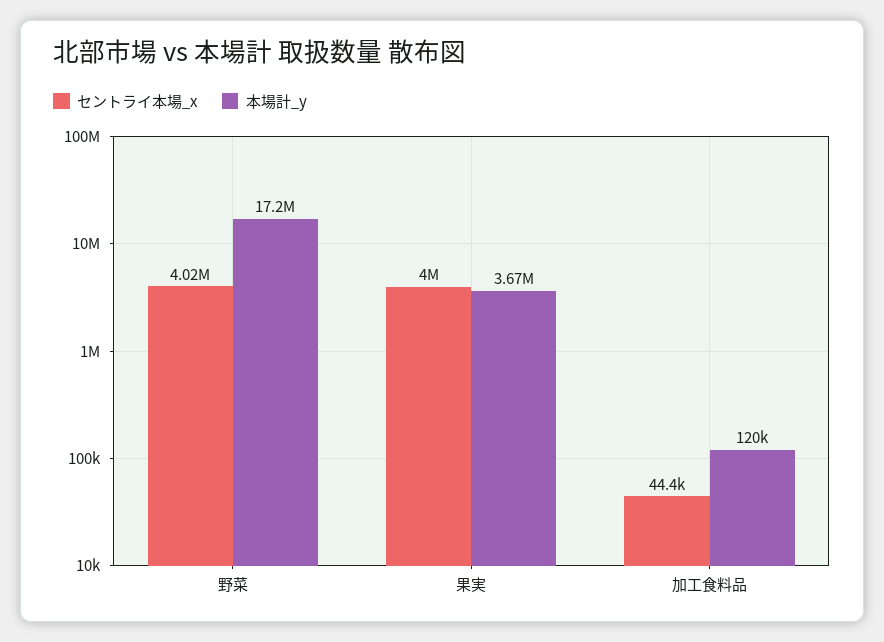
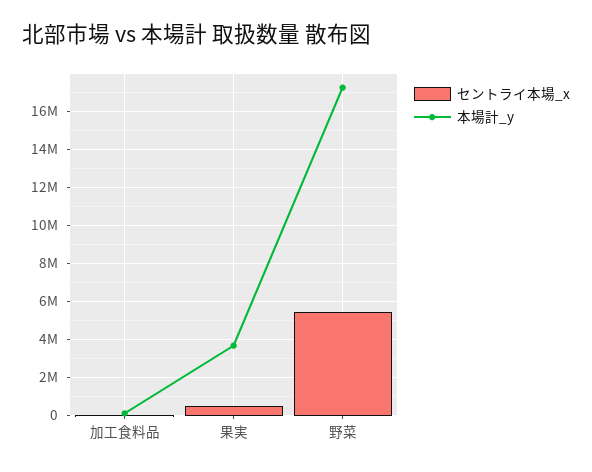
  {
    "セントライ本場_x": {
-     "野菜": 4020000,
+     "野菜": 5500000,
-     "果実": 4000000,
+     "果実": 500000,
      "加工食料品": 44400
    },
    "本場計_y": {
      "野菜": 17200000,
      "果実": 3670000,
      "加工食料品": 120000
    }
  }

